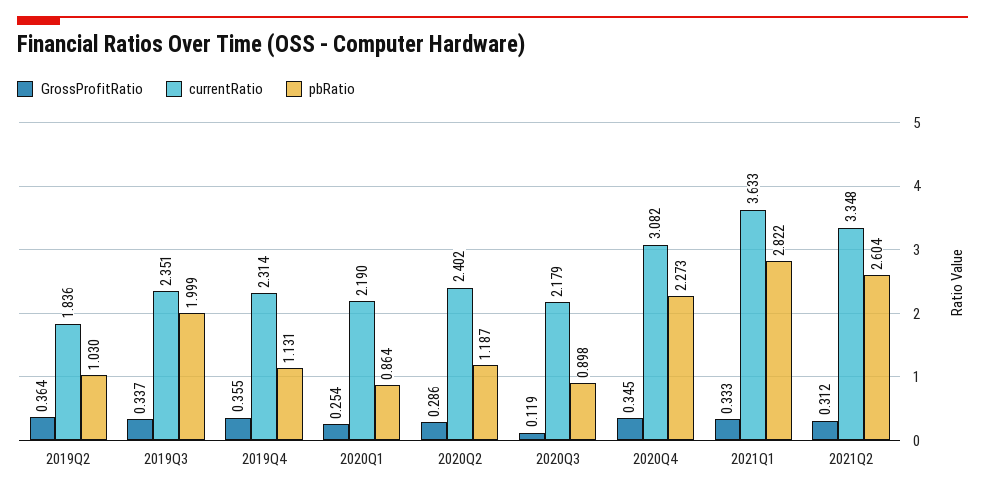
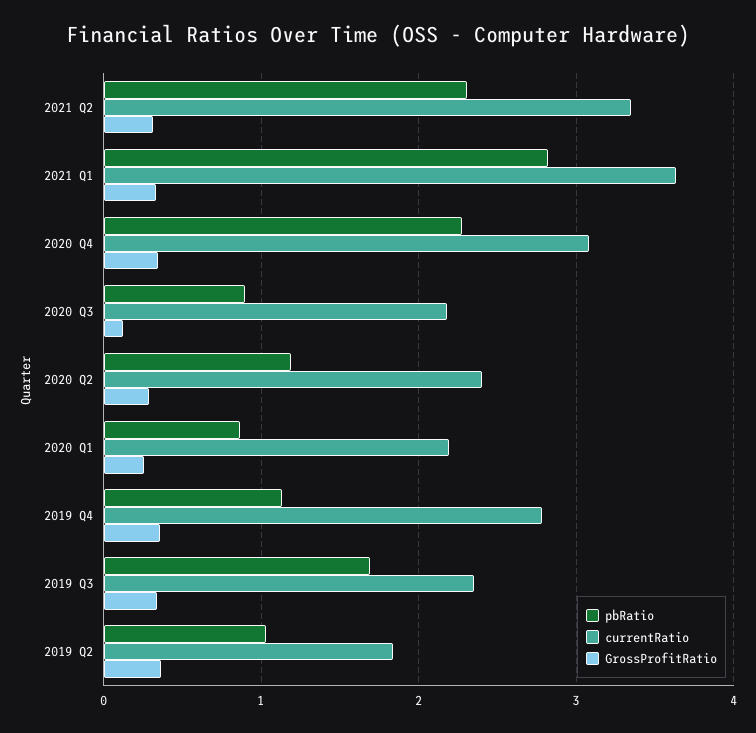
  {
    "GrossProfitRatio": {
      "2019Q2": 0.364,
      "2019Q3": 0.337,
      "2019Q4": 0.355,
      "2020Q1": 0.254,
      "2020Q2": 0.286,
      "2020Q3": 0.119,
      "2020Q4": 0.345,
      "2021Q1": 0.333,
      "2021Q2": 0.312
    },
    "currentRatio": {
      "2019Q2": 1.836,
      "2019Q3": 2.351,
-     "2019Q4": 2.314,
+     "2019Q4": 2.8,
      "2020Q1": 2.19,
      "2020Q2": 2.402,
      "2020Q3": 2.179,
      "2020Q4": 3.082,
      "2021Q1": 3.633,
      "2021Q2": 3.348
    },
    "pbRatio": {
      "2019Q2": 1.03,
-     "2019Q3": 1.999,
+     "2019Q3": 1.7,
      "2019Q4": 1.131,
      "2020Q1": 0.864,
      "2020Q2": 1.187,
      "2020Q3": 0.898,
      "2020Q4": 2.273,
      "2021Q1": 2.822,
-     "2021Q2": 2.604
+     "2021Q2": 2.3
    }
  }

